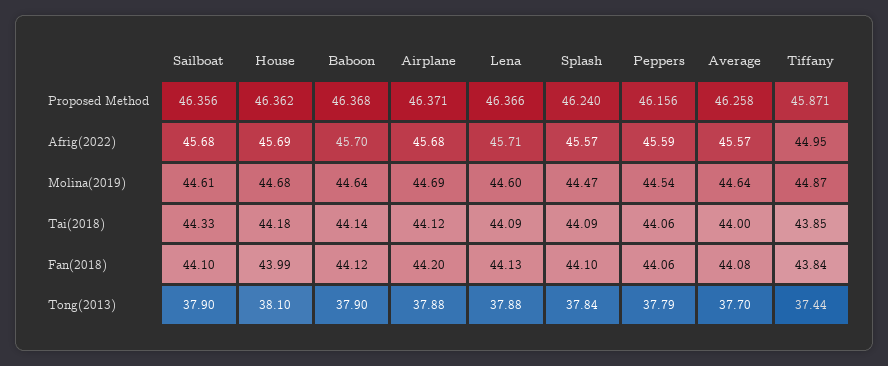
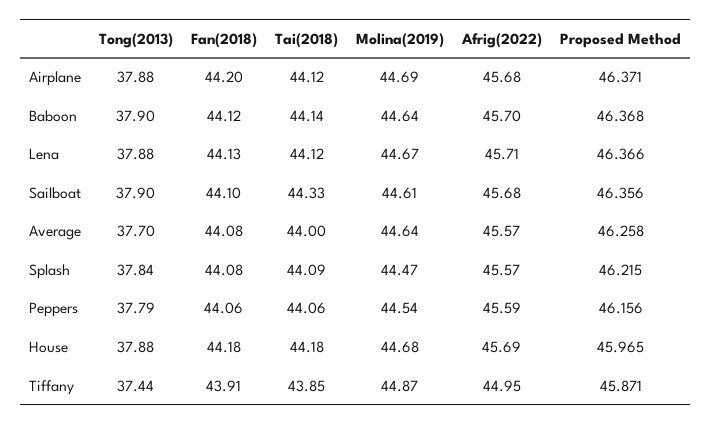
  {
    "Sailboat": {
      "Proposed Method": 46.356,
      "Afrig(2022)": 45.68,
      "Molina(2019)": 44.61,
      "Tai(2018)": 44.33,
      "Fan(2018)": 44.1,
      "Tong(2013)": 37.9
    },
    "House": {
-     "Proposed Method": 46.362,
+     "Proposed Method": 45.965,
      "Afrig(2022)": 45.69,
      "Molina(2019)": 44.68,
      "Tai(2018)": 44.18,
-     "Fan(2018)": 43.99,
+     "Fan(2018)": 44.18,
-     "Tong(2013)": 38.1
+     "Tong(2013)": 37.88
    },
    "Baboon": {
      "Proposed Method": 46.368,
      "Afrig(2022)": 45.7,
      "Molina(2019)": 44.64,
      "Tai(2018)": 44.14,
      "Fan(2018)": 44.12,
      "Tong(2013)": 37.9
    },
    "Airplane": {
      "Proposed Method": 46.371,
      "Afrig(2022)": 45.68,
      "Molina(2019)": 44.69,
      "Tai(2018)": 44.12,
      "Fan(2018)": 44.2,
      "Tong(2013)": 37.88
    },
    "Lena": {
      "Proposed Method": 46.366,
      "Afrig(2022)": 45.71,
-     "Molina(2019)": 44.6,
+     "Molina(2019)": 44.67,
-     "Tai(2018)": 44.09,
+     "Tai(2018)": 44.12,
      "Fan(2018)": 44.13,
      "Tong(2013)": 37.88
    },
    "Splash": {
-     "Proposed Method": 46.24,
+     "Proposed Method": 46.215,
      "Afrig(2022)": 45.57,
      "Molina(2019)": 44.47,
      "Tai(2018)": 44.09,
-     "Fan(2018)": 44.1,
+     "Fan(2018)": 44.08,
      "Tong(2013)": 37.84
    },
    "Peppers": {
      "Proposed Method": 46.156,
      "Afrig(2022)": 45.59,
      "Molina(2019)": 44.54,
      "Tai(2018)": 44.06,
      "Fan(2018)": 44.06,
      "Tong(2013)": 37.79
    },
    "Average": {
      "Proposed Method": 46.258,
      "Afrig(2022)": 45.57,
      "Molina(2019)": 44.64,
      "Tai(2018)": 44,
      "Fan(2018)": 44.08,
      "Tong(2013)": 37.7
    },
    "Tiffany": {
      "Proposed Method": 45.871,
      "Afrig(2022)": 44.95,
      "Molina(2019)": 44.87,
      "Tai(2018)": 43.85,
-     "Fan(2018)": 43.84,
+     "Fan(2018)": 43.91,
      "Tong(2013)": 37.44
    }
  }

